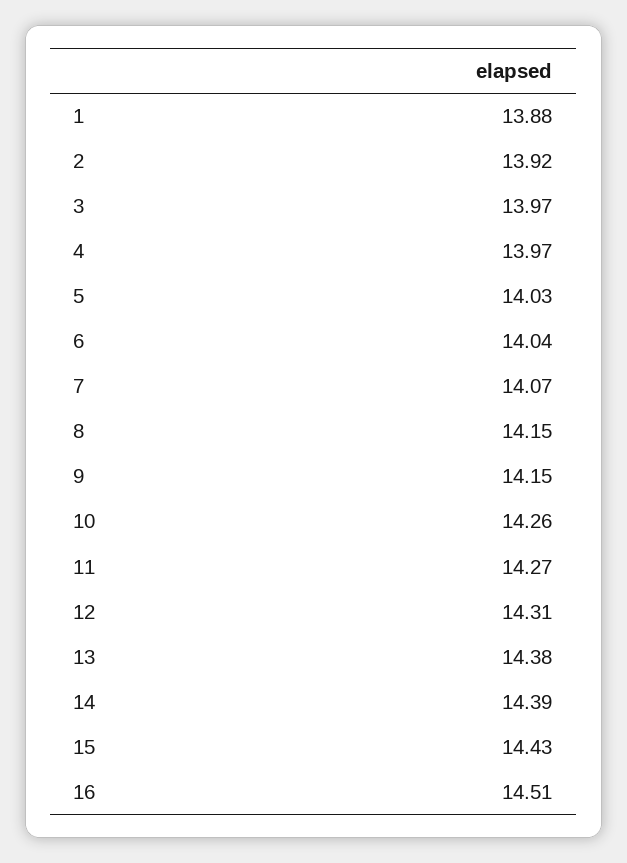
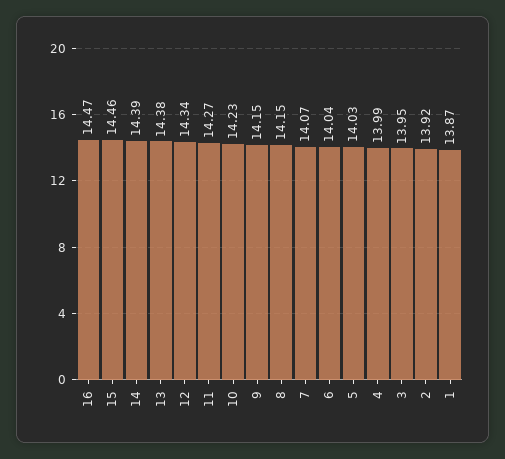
  {
-   "1": 13.88,
+   "1": 13.87,
    "2": 13.92,
-   "3": 13.97,
+   "3": 13.95,
-   "4": 13.97,
+   "4": 13.99,
    "5": 14.03,
    "6": 14.04,
    "7": 14.07,
    "8": 14.15,
    "9": 14.15,
-   "10": 14.26,
+   "10": 14.23,
    "11": 14.27,
-   "12": 14.31,
+   "12": 14.34,
    "13": 14.38,
    "14": 14.39,
-   "15": 14.43,
+   "15": 14.46,
-   "16": 14.51
+   "16": 14.47
  }

